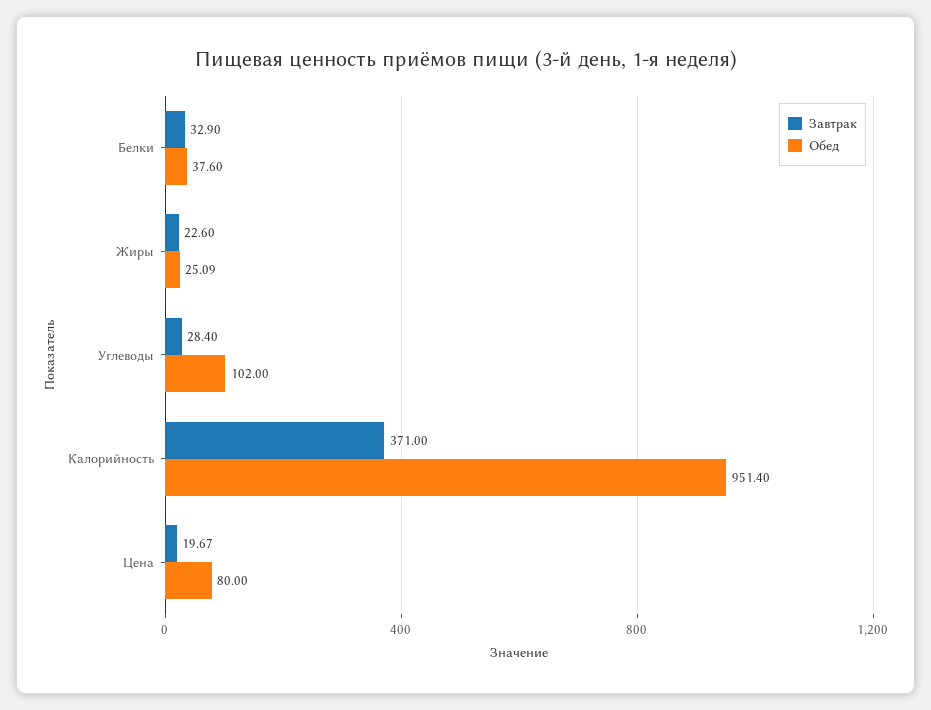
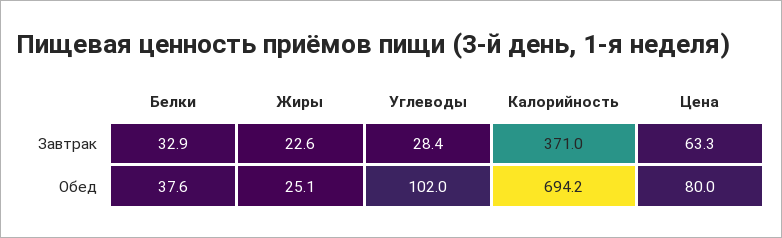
  {
    "Завтрак": {
      "Белки": 32.9,
      "Жиры": 22.6,
      "Углеводы": 28.4,
      "Калорийность": 371,
-     "Цена": 19.67
+     "Цена": 63.3
    },
    "Обед": {
      "Белки": 37.6,
      "Жиры": 25.09,
      "Углеводы": 102,
-     "Калорийность": 951.4,
+     "Калорийность": 694.2,
      "Цена": 80
    }
  }

